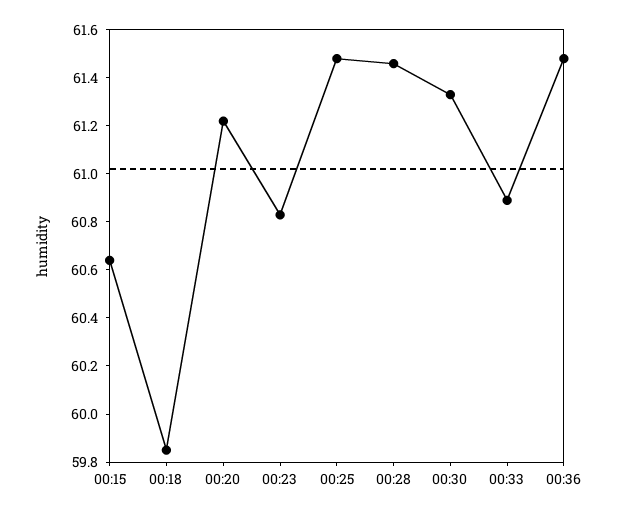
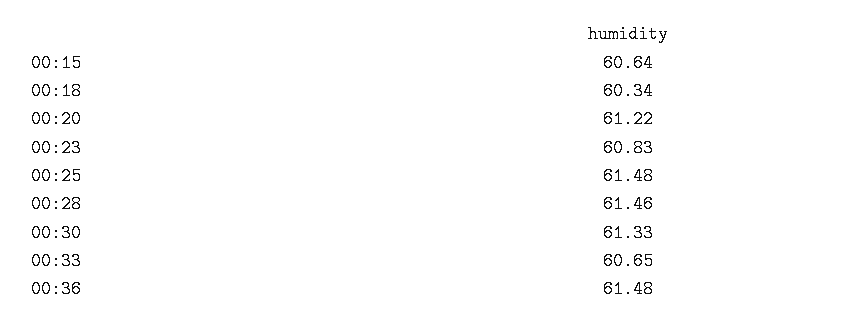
  {
    "00:15": 60.64,
-   "00:18": 59.85,
+   "00:18": 60.34,
    "00:20": 61.22,
    "00:23": 60.83,
    "00:25": 61.48,
    "00:28": 61.46,
    "00:30": 61.33,
-   "00:33": 60.9,
+   "00:33": 60.65,
    "00:36": 61.48
  }

